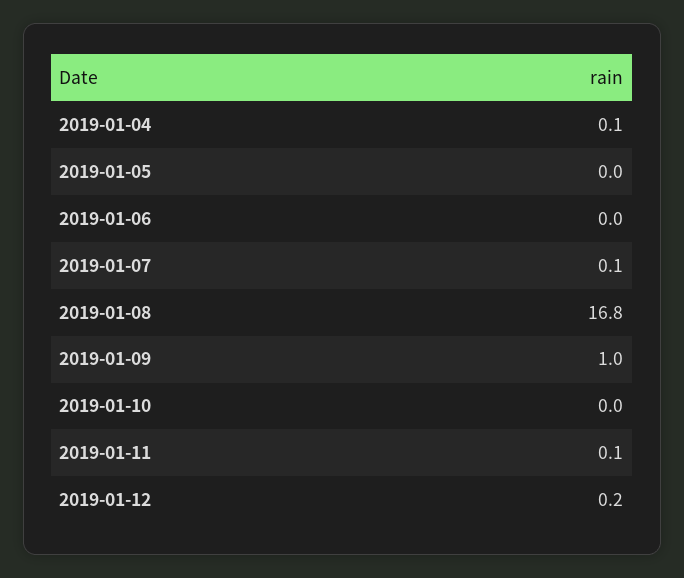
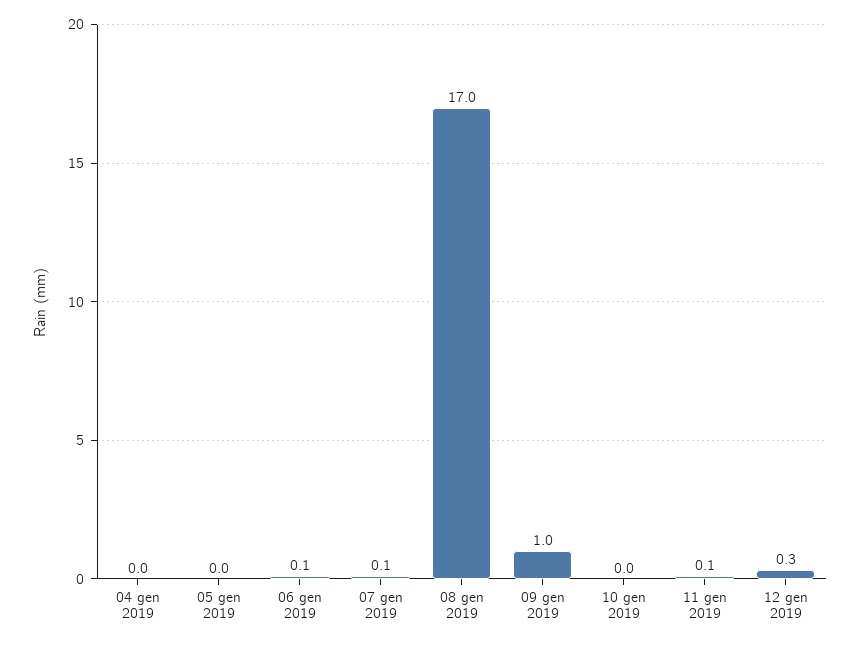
  {
-   "2019-01-04": 0.1,
+   "2019-01-04": 0,
    "2019-01-05": 0,
-   "2019-01-06": 0,
+   "2019-01-06": 0.1,
    "2019-01-07": 0.1,
-   "2019-01-08": 16.8,
+   "2019-01-08": 17,
    "2019-01-09": 1,
    "2019-01-10": 0,
    "2019-01-11": 0.1,
-   "2019-01-12": 0.2
+   "2019-01-12": 0.3
  }

